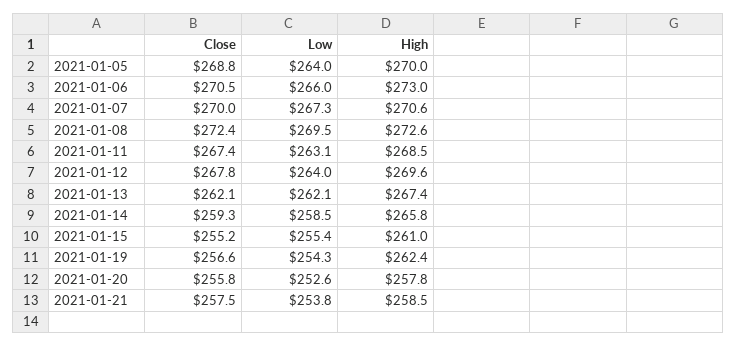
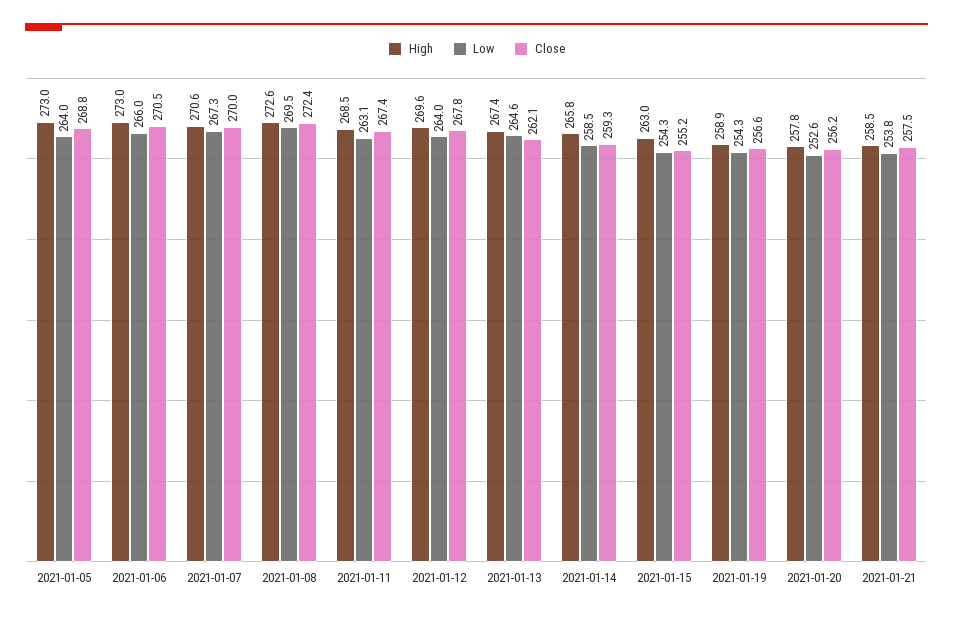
  {
    "Close": {
      "2021-01-05": 268.8,
      "2021-01-06": 270.5,
      "2021-01-07": 270,
      "2021-01-08": 272.4,
      "2021-01-11": 267.4,
      "2021-01-12": 267.8,
      "2021-01-13": 262.1,
      "2021-01-14": 259.3,
      "2021-01-15": 255.2,
      "2021-01-19": 256.6,
-     "2021-01-20": 255.8,
+     "2021-01-20": 256.2,
      "2021-01-21": 257.5
    },
    "Low": {
      "2021-01-05": 264,
      "2021-01-06": 266,
      "2021-01-07": 267.3,
      "2021-01-08": 269.5,
      "2021-01-11": 263.1,
      "2021-01-12": 264,
-     "2021-01-13": 262.1,
+     "2021-01-13": 264.6,
      "2021-01-14": 258.5,
-     "2021-01-15": 255.4,
+     "2021-01-15": 254.3,
      "2021-01-19": 254.3,
      "2021-01-20": 252.6,
      "2021-01-21": 253.8
    },
    "High": {
-     "2021-01-05": 270,
+     "2021-01-05": 273,
      "2021-01-06": 273,
      "2021-01-07": 270.6,
      "2021-01-08": 272.6,
      "2021-01-11": 268.5,
      "2021-01-12": 269.6,
      "2021-01-13": 267.4,
      "2021-01-14": 265.8,
-     "2021-01-15": 261,
+     "2021-01-15": 263,
-     "2021-01-19": 262.4,
+     "2021-01-19": 258.9,
      "2021-01-20": 257.8,
      "2021-01-21": 258.5
    }
  }

